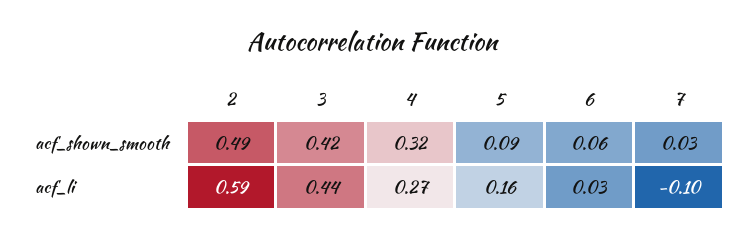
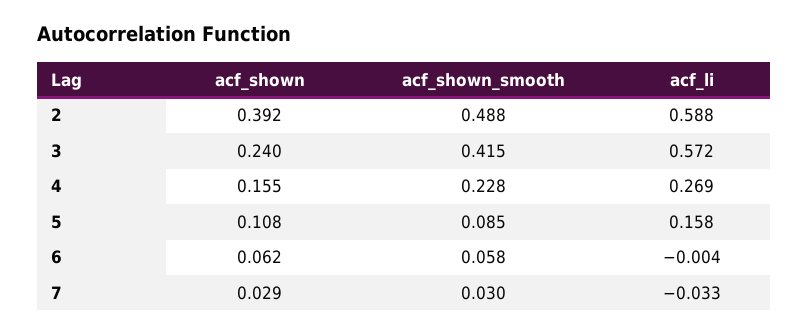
  {
    "2": {
      "acf_shown_smooth": 0.488,
-     "acf_li": 0.588
+     "acf_li": 0.588,
+     "acf_shown": 0.392
    },
    "3": {
      "acf_shown_smooth": 0.415,
-     "acf_li": 0.44
+     "acf_li": 0.572,
+     "acf_shown": 0.24
    },
    "4": {
-     "acf_shown_smooth": 0.32,
+     "acf_shown_smooth": 0.228,
-     "acf_li": 0.269
+     "acf_li": 0.269,
+     "acf_shown": 0.155
    },
    "5": {
      "acf_shown_smooth": 0.085,
-     "acf_li": 0.158
+     "acf_li": 0.158,
+     "acf_shown": 0.108
    },
    "6": {
      "acf_shown_smooth": 0.058,
-     "acf_li": 0.03
+     "acf_li": -0.004,
+     "acf_shown": 0.062
    },
    "7": {
      "acf_shown_smooth": 0.03,
-     "acf_li": -0.1
+     "acf_li": -0.033,
+     "acf_shown": 0.029
    }
  }

